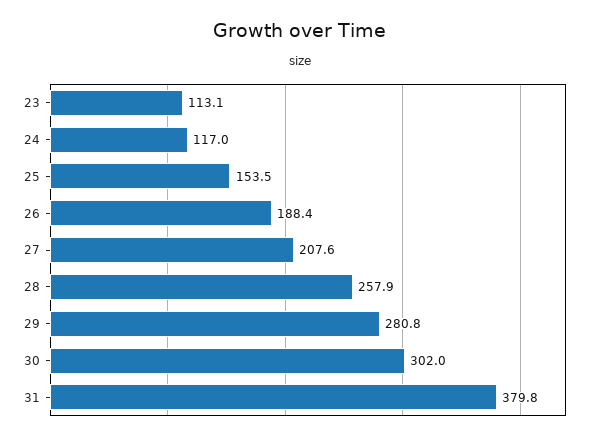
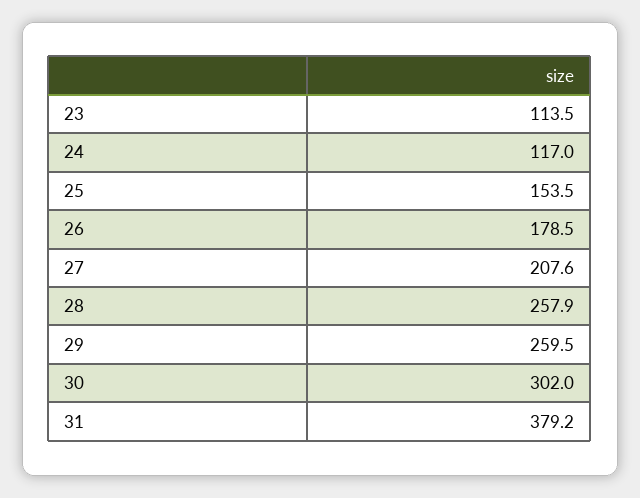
  {
-   "23": 113.1,
+   "23": 113.5,
    "24": 117,
    "25": 153.5,
-   "26": 188.4,
+   "26": 178.5,
    "27": 207.6,
    "28": 257.9,
-   "29": 280.8,
+   "29": 259.5,
    "30": 302,
-   "31": 379.8
+   "31": 379.2
  }

